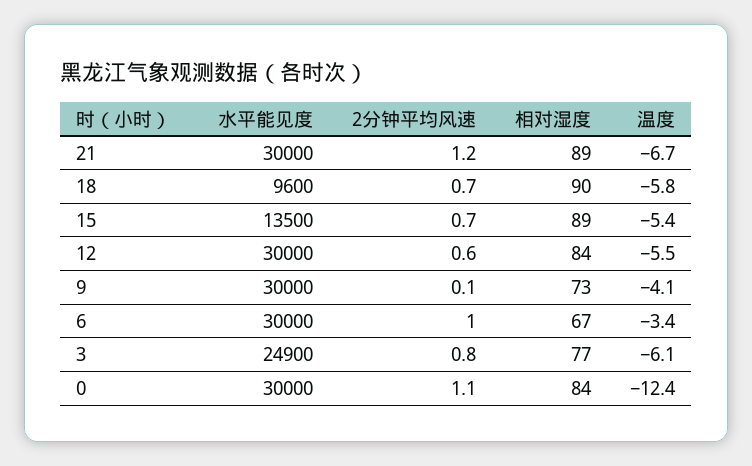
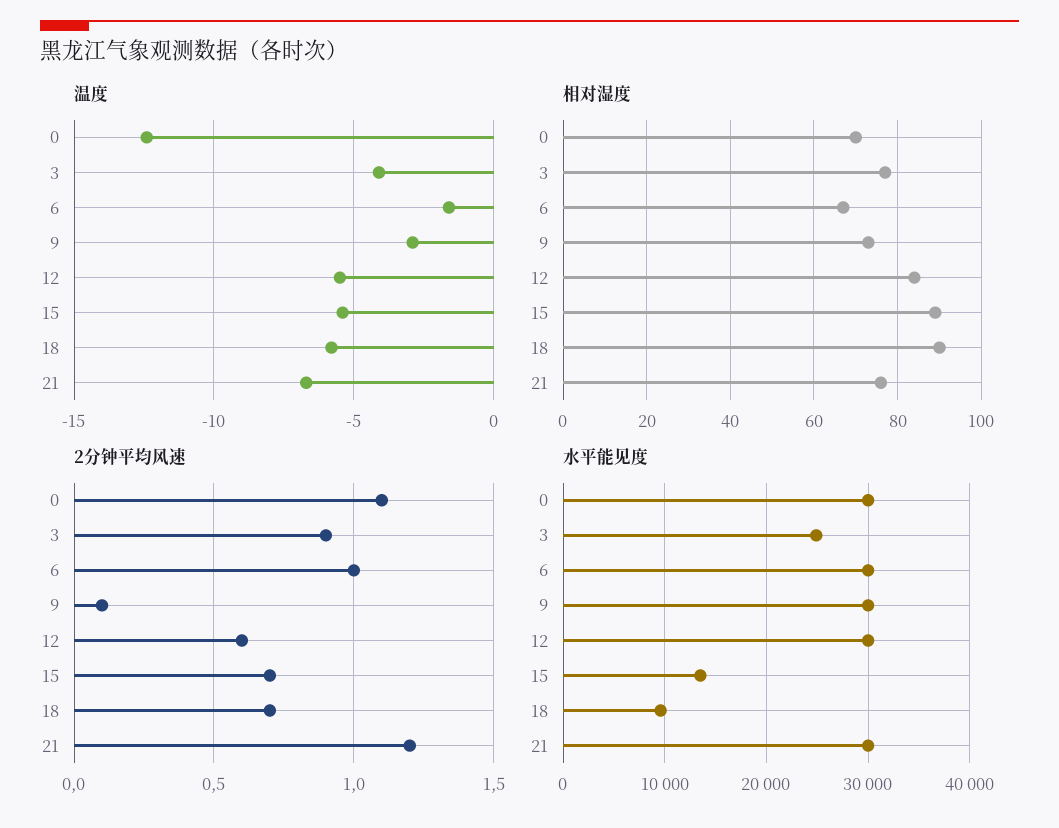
  {
    "水平能见度": {
      "21": 30000,
      "18": 9600,
      "15": 13500,
      "12": 30000,
      "9": 30000,
      "6": 30000,
      "3": 24900,
      "0": 30000
    },
    "2分钟平均风速": {
      "21": 1.2,
      "18": 0.7,
      "15": 0.7,
      "12": 0.6,
      "9": 0.1,
      "6": 1,
-     "3": 0.8,
+     "3": 0.9,
      "0": 1.1
    },
    "相对湿度": {
-     "21": 89,
+     "21": 75,
      "18": 90,
      "15": 89,
      "12": 84,
      "9": 73,
      "6": 67,
      "3": 77,
-     "0": 84
+     "0": 70
    },
    "温度": {
      "21": -6.7,
      "18": -5.8,
      "15": -5.4,
      "12": -5.5,
-     "9": -4.1,
+     "9": -3,
-     "6": -3.4,
+     "6": -1.5,
-     "3": -6.1,
+     "3": -4,
      "0": -12.4
    }
  }

